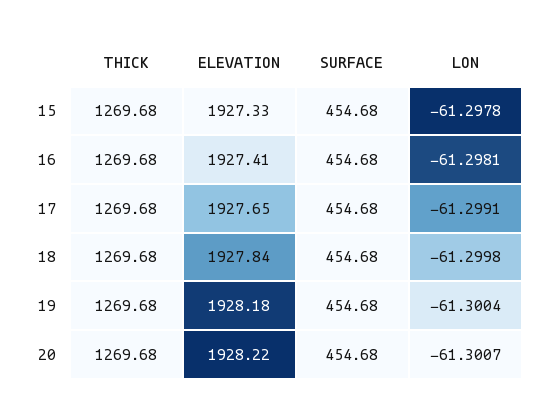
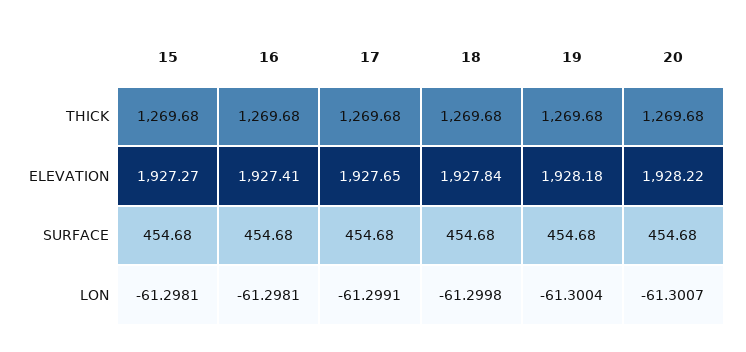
  {
    "THICK": {
      "15": 1269.68,
      "16": 1269.68,
      "17": 1269.68,
      "18": 1269.68,
      "19": 1269.68,
      "20": 1269.68
    },
    "ELEVATION": {
-     "15": 1927.33,
+     "15": 1927.27,
      "16": 1927.41,
      "17": 1927.65,
      "18": 1927.84,
      "19": 1928.18,
      "20": 1928.22
    },
    "SURFACE": {
      "15": 454.68,
      "16": 454.68,
      "17": 454.68,
      "18": 454.68,
      "19": 454.68,
      "20": 454.68
    },
    "LON": {
-     "15": -61.2978,
+     "15": -61.2981,
      "16": -61.2981,
      "17": -61.2991,
      "18": -61.2998,
      "19": -61.3004,
      "20": -61.3007
    }
  }

